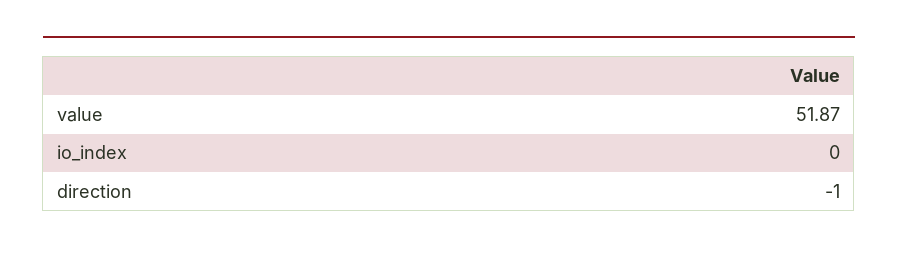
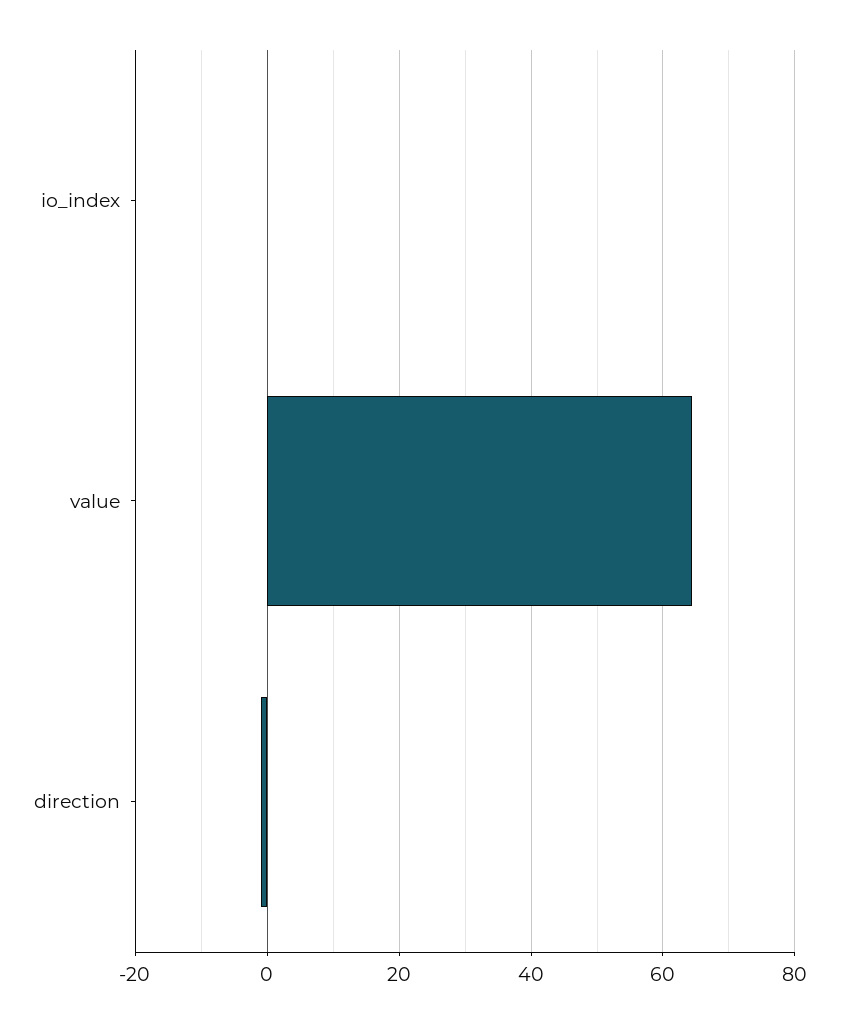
  {
-   "value": 51.87,
+   "value": 64,
    "io_index": 0,
    "direction": -1
  }

